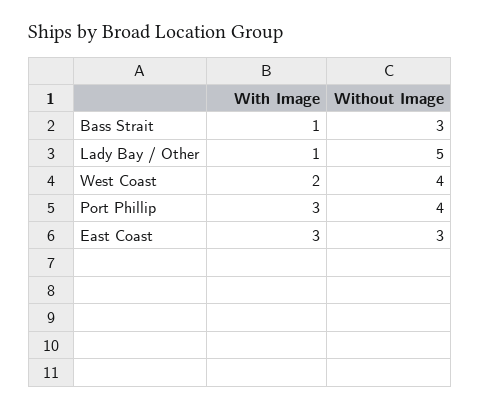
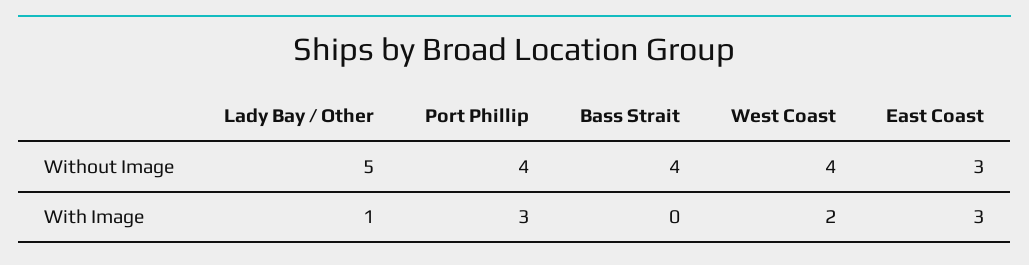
  {
    "With Image": {
-     "Bass Strait": 1,
+     "Bass Strait": 0,
      "Lady Bay / Other": 1,
      "West Coast": 2,
      "Port Phillip": 3,
      "East Coast": 3
    },
    "Without Image": {
-     "Bass Strait": 3,
+     "Bass Strait": 4,
      "Lady Bay / Other": 5,
      "West Coast": 4,
      "Port Phillip": 4,
      "East Coast": 3
    }
  }

